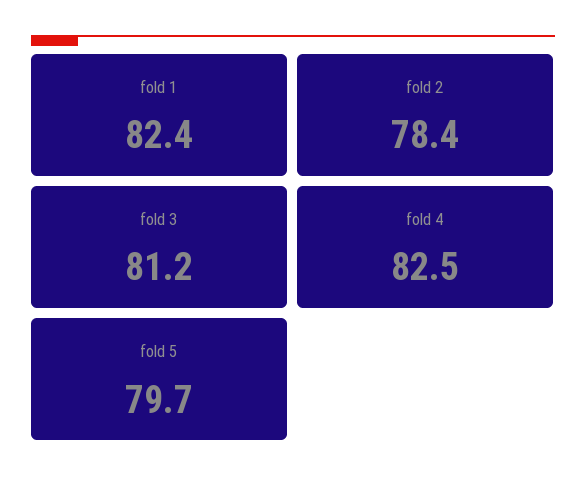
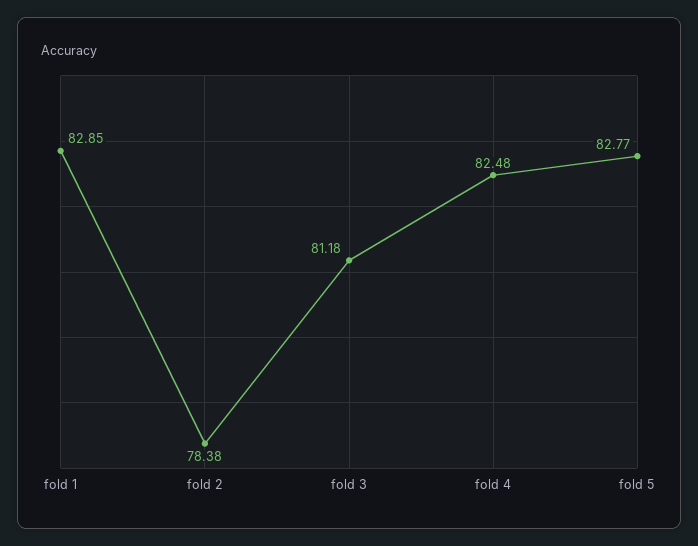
  {
-   "fold 1": 82.4,
+   "fold 1": 82.85,
    "fold 2": 78.38,
    "fold 3": 81.18,
    "fold 4": 82.48,
-   "fold 5": 79.7
+   "fold 5": 82.77
  }

